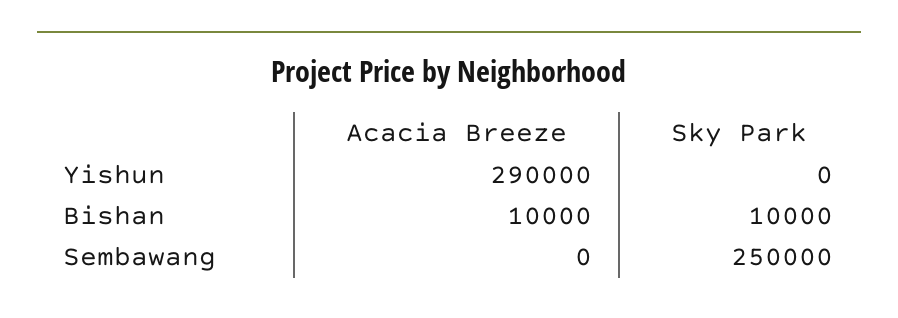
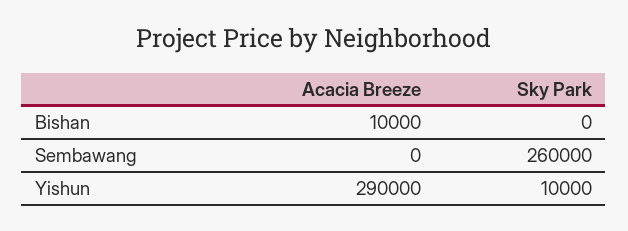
  {
    "Acacia Breeze": {
      "Yishun": 290000,
      "Bishan": 10000,
      "Sembawang": 0
    },
    "Sky Park": {
-     "Yishun": 0,
+     "Yishun": 10000,
-     "Bishan": 10000,
+     "Bishan": 0,
-     "Sembawang": 250000
+     "Sembawang": 260000
    }
  }

